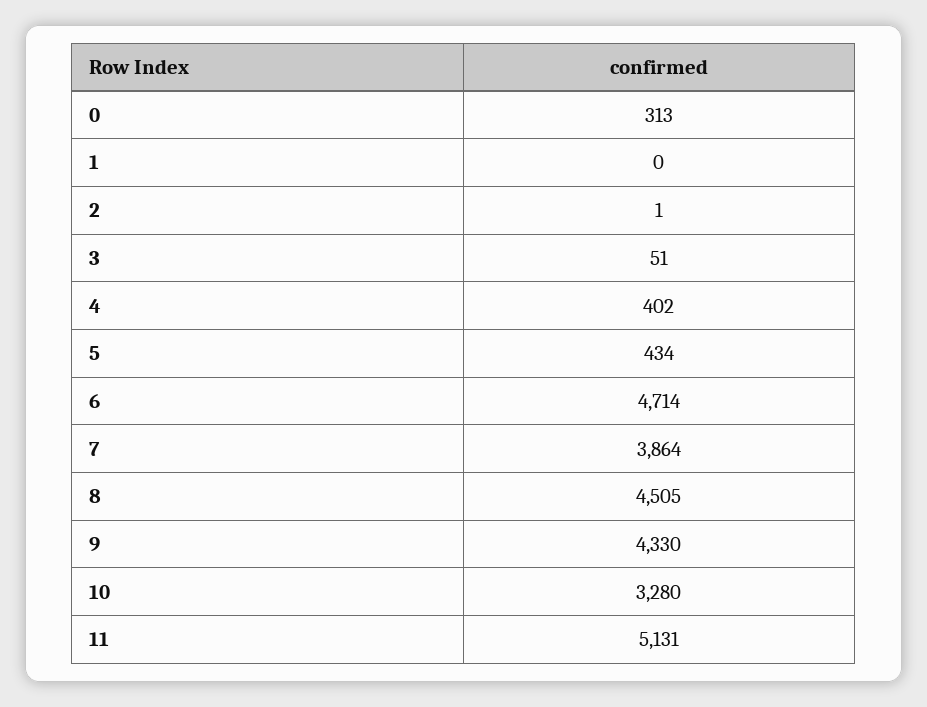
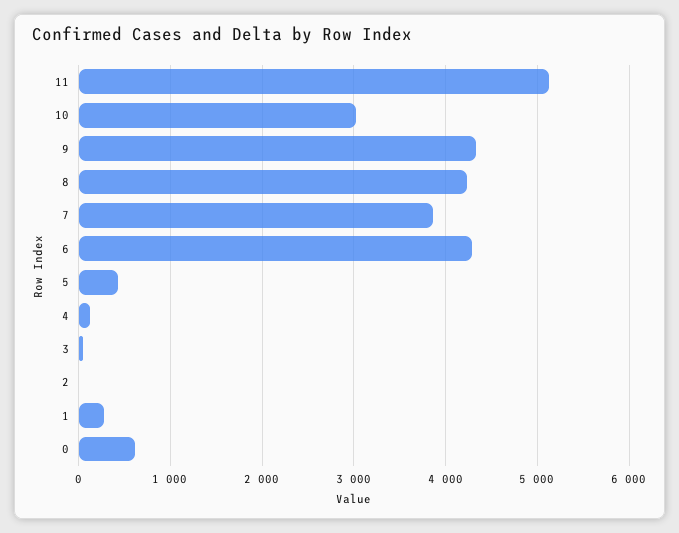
  {
-   "0": 313,
+   "0": 600,
-   "1": 0,
+   "1": 300,
    "2": 1,
    "3": 51,
-   "4": 402,
+   "4": 100,
    "5": 434,
-   "6": 4714,
+   "6": 4300,
    "7": 3864,
-   "8": 4505,
+   "8": 4200,
    "9": 4330,
-   "10": 3280,
+   "10": 3000,
    "11": 5131
  }

